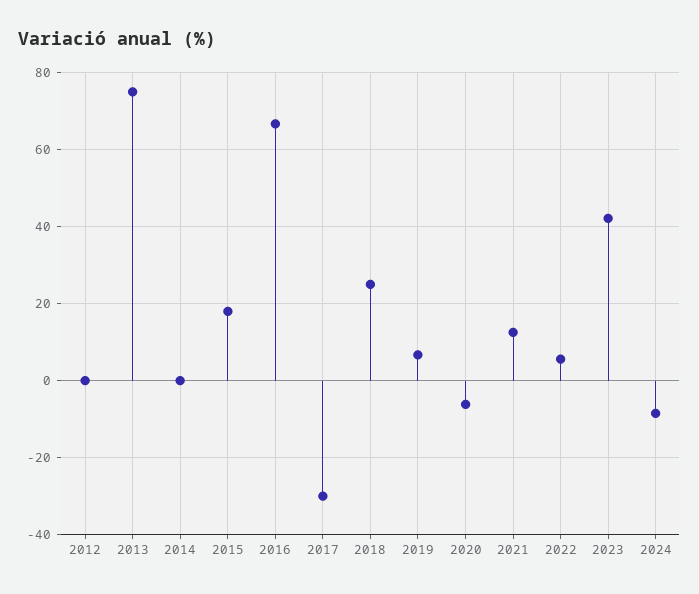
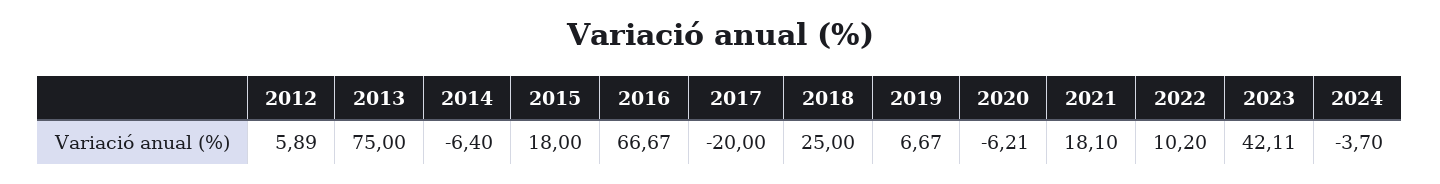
  {
-   "2012": 0,
+   "2012": 5.89,
    "2013": 75,
-   "2014": 0,
+   "2014": -6.4,
    "2015": 18,
    "2016": 66.67,
-   "2017": -30,
+   "2017": -20,
    "2018": 25,
    "2019": 6.67,
    "2020": -6.21,
-   "2021": 12,
+   "2021": 18.1,
-   "2022": 6,
+   "2022": 10.2,
    "2023": 42.11,
-   "2024": -8
+   "2024": -3.7
  }

